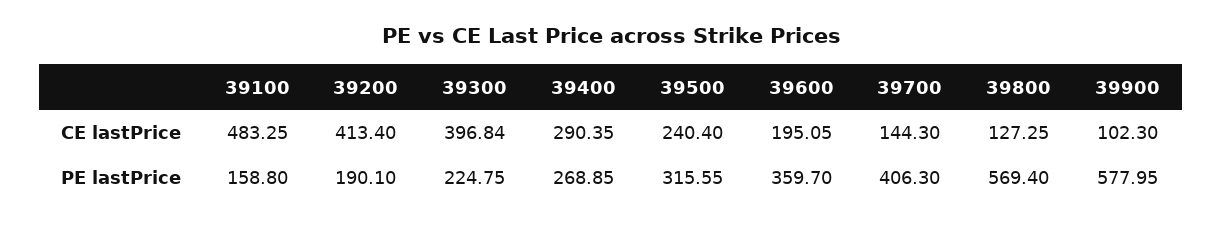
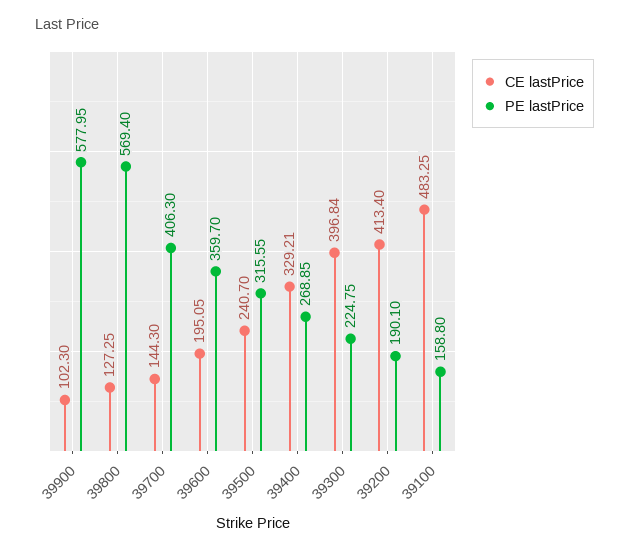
  {
    "CE lastPrice": {
      "39100": 483.25,
      "39200": 413.4,
      "39300": 396.84,
-     "39400": 290.35,
+     "39400": 329.21,
-     "39500": 240.4,
+     "39500": 240.7,
      "39600": 195.05,
      "39700": 144.3,
      "39800": 127.25,
      "39900": 102.3
    },
    "PE lastPrice": {
      "39100": 158.8,
      "39200": 190.1,
      "39300": 224.75,
      "39400": 268.85,
      "39500": 315.55,
      "39600": 359.7,
      "39700": 406.3,
      "39800": 569.4,
      "39900": 577.95
    }
  }

